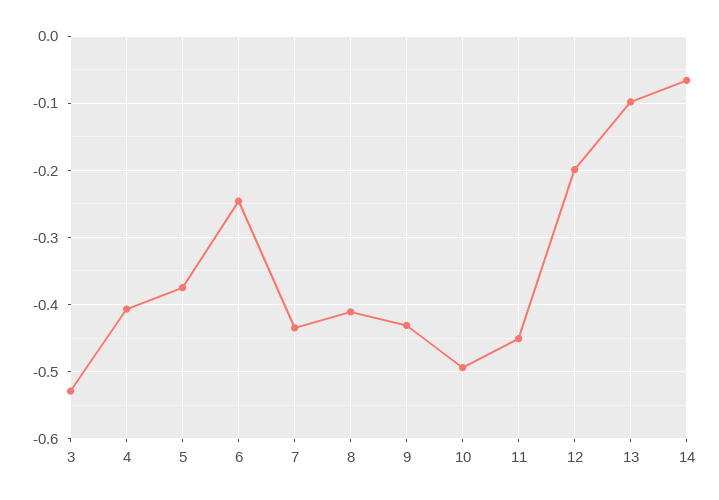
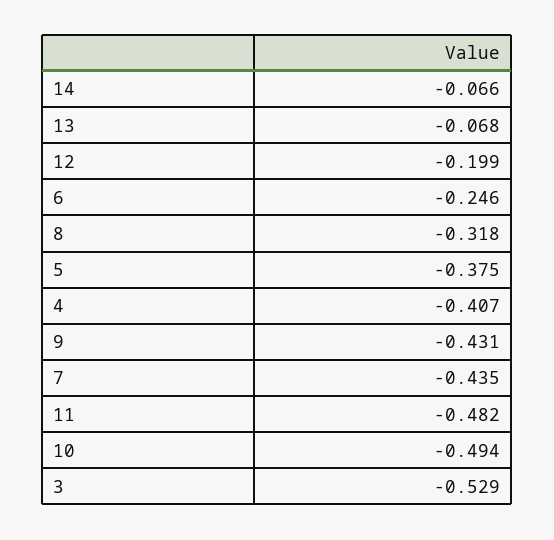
  {
    "3": -0.529,
    "4": -0.407,
    "5": -0.375,
    "6": -0.246,
    "7": -0.435,
-   "8": -0.41,
+   "8": -0.318,
    "9": -0.431,
    "10": -0.494,
-   "11": -0.45,
+   "11": -0.482,
    "12": -0.199,
-   "13": -0.1,
+   "13": -0.068,
    "14": -0.066
  }

